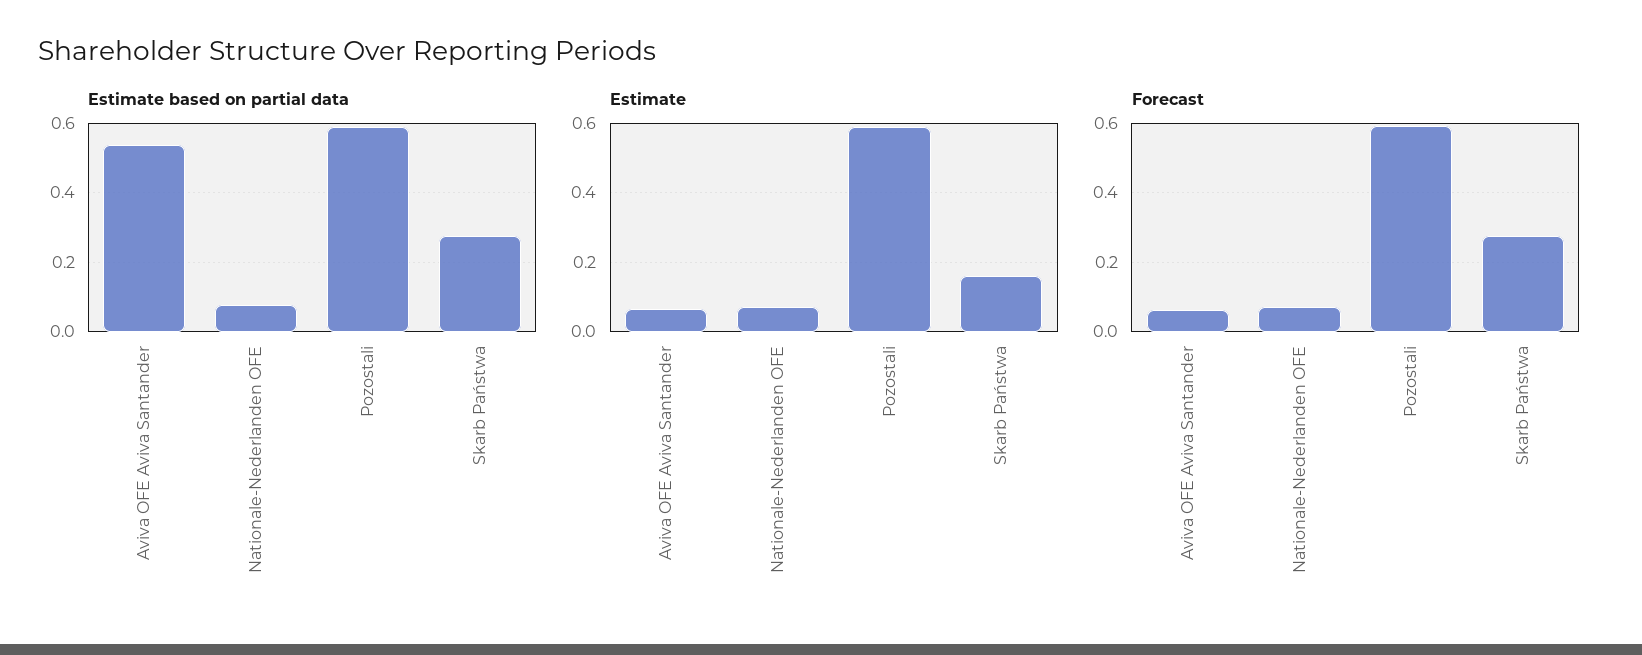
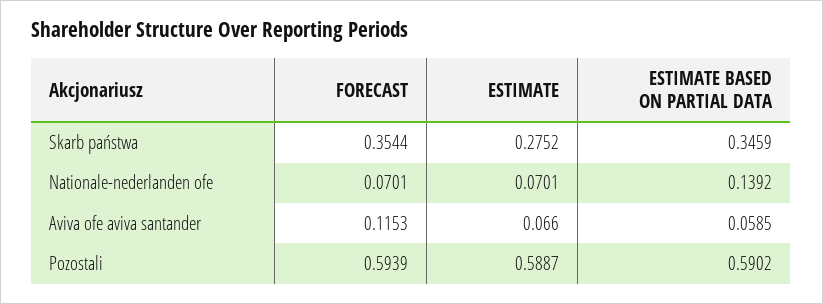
  {
    "Estimate based on partial data": {
-     "Aviva OFE Aviva Santander": 0.54,
+     "Aviva OFE Aviva Santander": 0.0585,
-     "Nationale-Nederlanden OFE": 0.08,
+     "Nationale-Nederlanden OFE": 0.1392,
      "Pozostali": 0.5902,
-     "Skarb Państwa": 0.28
+     "Skarb Państwa": 0.3459
    },
    "Estimate": {
      "Aviva OFE Aviva Santander": 0.066,
      "Nationale-Nederlanden OFE": 0.0701,
      "Pozostali": 0.5887,
-     "Skarb Państwa": 0.16
+     "Skarb Państwa": 0.2752
    },
    "Forecast": {
-     "Aviva OFE Aviva Santander": 0.06,
+     "Aviva OFE Aviva Santander": 0.1153,
      "Nationale-Nederlanden OFE": 0.0701,
      "Pozostali": 0.5939,
-     "Skarb Państwa": 0.28
+     "Skarb Państwa": 0.3544
    }
  }

